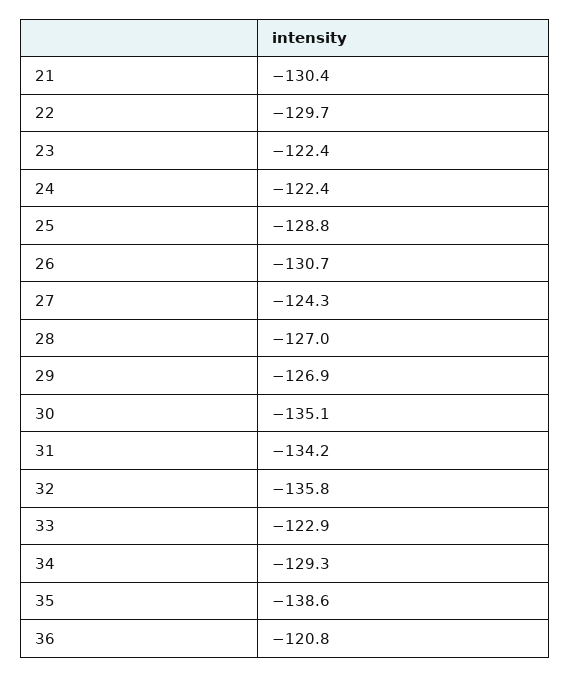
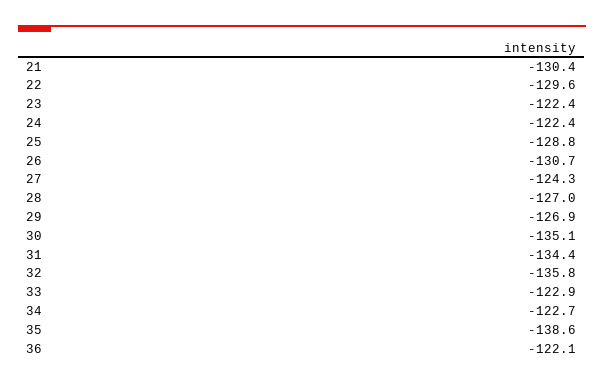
  {
    "21": -130.4,
-   "22": -129.7,
+   "22": -129.6,
    "23": -122.4,
    "24": -122.4,
    "25": -128.8,
    "26": -130.7,
    "27": -124.3,
    "28": -127,
    "29": -126.9,
    "30": -135.1,
-   "31": -134.2,
+   "31": -134.4,
    "32": -135.8,
    "33": -122.9,
-   "34": -129.3,
+   "34": -122.7,
    "35": -138.6,
-   "36": -120.8
+   "36": -122.1
  }

